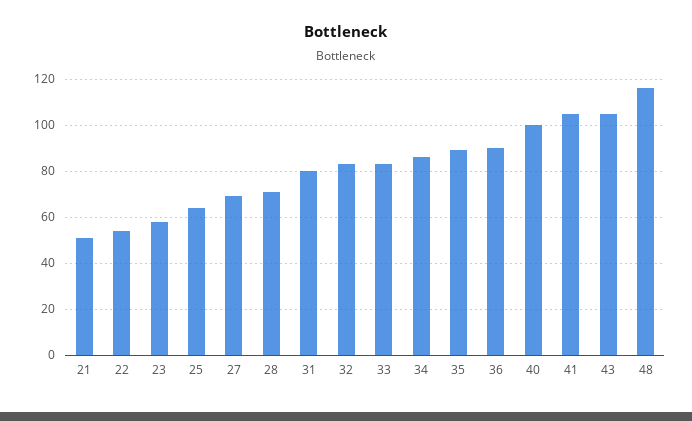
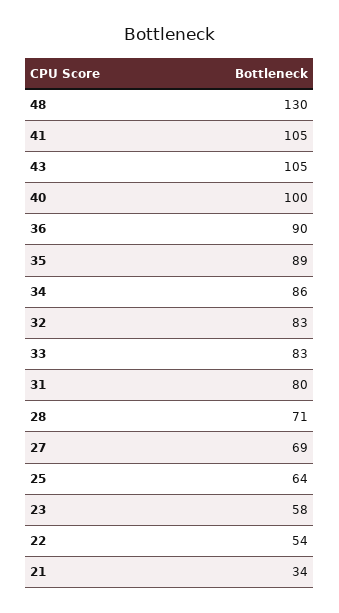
  {
-   "21": 50,
+   "21": 34,
    "22": 54,
    "23": 58,
    "25": 64,
    "27": 69,
    "28": 71,
    "31": 80,
    "32": 83,
    "33": 83,
    "34": 86,
    "35": 89,
    "36": 90,
    "40": 100,
    "41": 105,
    "43": 105,
-   "48": 115
+   "48": 130
  }

